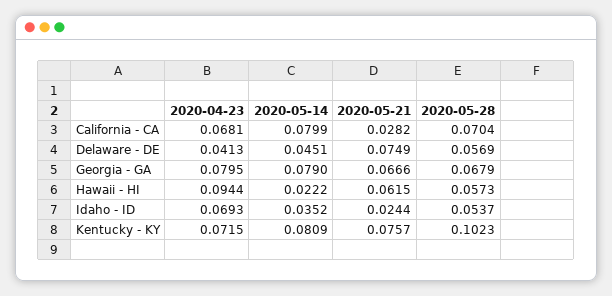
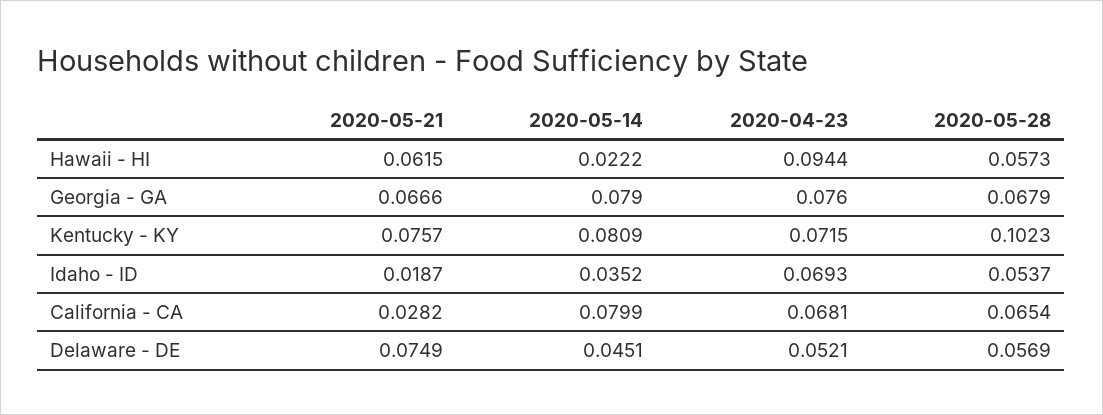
  {
    "2020-04-23": {
      "California - CA": 0.0681,
-     "Delaware - DE": 0.0413,
+     "Delaware - DE": 0.0521,
-     "Georgia - GA": 0.0795,
+     "Georgia - GA": 0.076,
      "Hawaii - HI": 0.0944,
      "Idaho - ID": 0.0693,
      "Kentucky - KY": 0.0715
    },
    "2020-05-14": {
      "California - CA": 0.0799,
      "Delaware - DE": 0.0451,
      "Georgia - GA": 0.079,
      "Hawaii - HI": 0.0222,
      "Idaho - ID": 0.0352,
      "Kentucky - KY": 0.0809
    },
    "2020-05-21": {
      "California - CA": 0.0282,
      "Delaware - DE": 0.0749,
      "Georgia - GA": 0.0666,
      "Hawaii - HI": 0.0615,
-     "Idaho - ID": 0.0244,
+     "Idaho - ID": 0.0187,
      "Kentucky - KY": 0.0757
    },
    "2020-05-28": {
-     "California - CA": 0.0704,
+     "California - CA": 0.0654,
      "Delaware - DE": 0.0569,
      "Georgia - GA": 0.0679,
      "Hawaii - HI": 0.0573,
      "Idaho - ID": 0.0537,
      "Kentucky - KY": 0.1023
    }
  }

